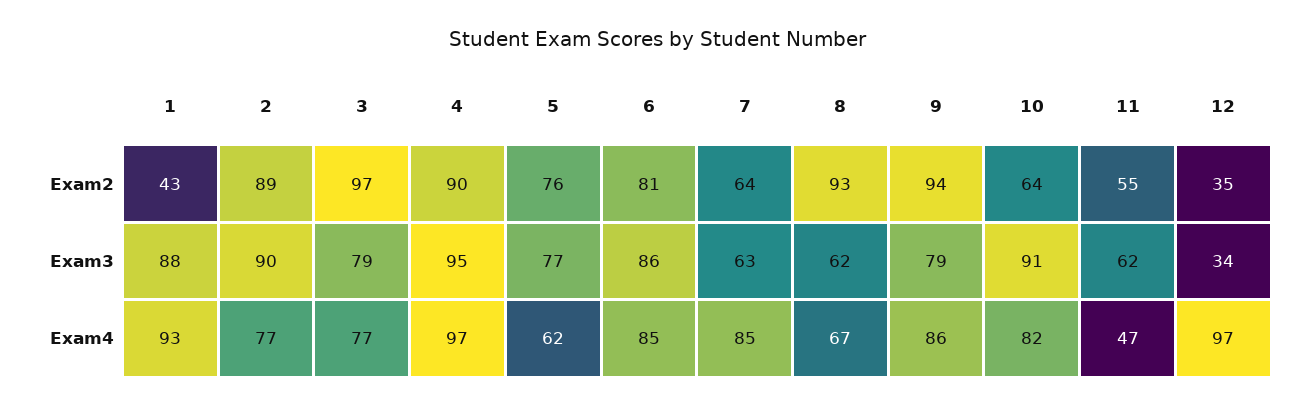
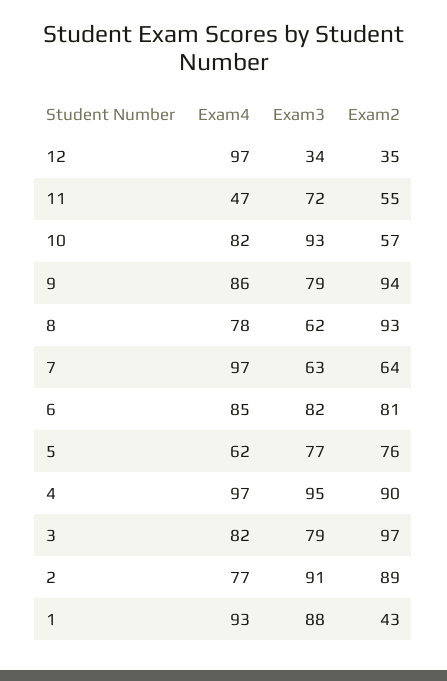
  {
    "1": {
      "Exam2": 43,
      "Exam3": 88,
      "Exam4": 93
    },
    "2": {
      "Exam2": 89,
-     "Exam3": 90,
+     "Exam3": 91,
      "Exam4": 77
    },
    "3": {
      "Exam2": 97,
      "Exam3": 79,
-     "Exam4": 77
+     "Exam4": 82
    },
    "4": {
      "Exam2": 90,
      "Exam3": 95,
      "Exam4": 97
    },
    "5": {
      "Exam2": 76,
      "Exam3": 77,
      "Exam4": 62
    },
    "6": {
      "Exam2": 81,
-     "Exam3": 86,
+     "Exam3": 82,
      "Exam4": 85
    },
    "7": {
      "Exam2": 64,
      "Exam3": 63,
-     "Exam4": 85
+     "Exam4": 97
    },
    "8": {
      "Exam2": 93,
      "Exam3": 62,
-     "Exam4": 67
+     "Exam4": 78
    },
    "9": {
      "Exam2": 94,
      "Exam3": 79,
      "Exam4": 86
    },
    "10": {
-     "Exam2": 64,
+     "Exam2": 57,
-     "Exam3": 91,
+     "Exam3": 93,
      "Exam4": 82
    },
    "11": {
      "Exam2": 55,
-     "Exam3": 62,
+     "Exam3": 72,
      "Exam4": 47
    },
    "12": {
      "Exam2": 35,
      "Exam3": 34,
      "Exam4": 97
    }
  }

